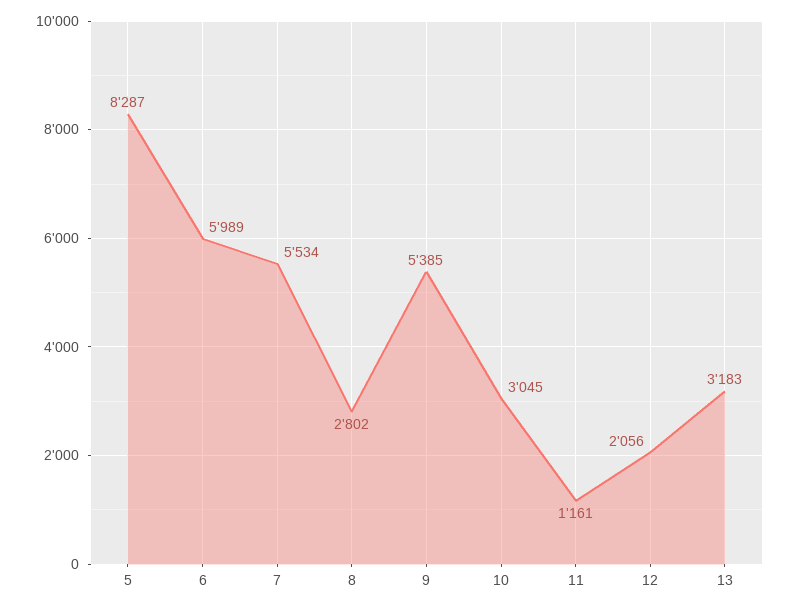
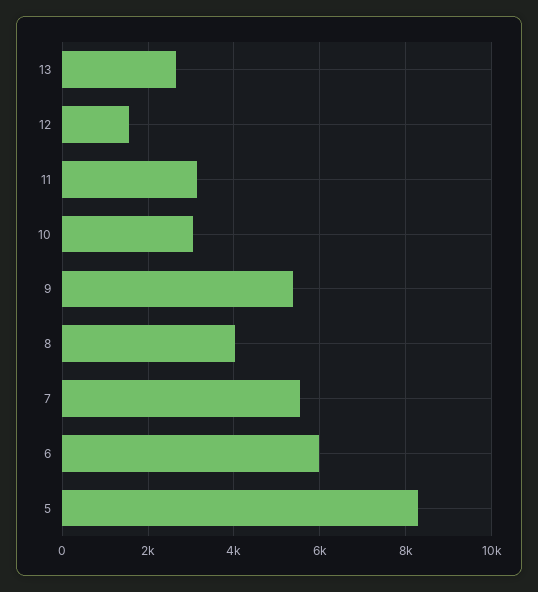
  {
    "5": 8287,
    "6": 5989,
    "7": 5534,
-   "8": 2802,
+   "8": 4000,
    "9": 5385,
    "10": 3045,
-   "11": 1161,
+   "11": 3200,
-   "12": 2056,
+   "12": 1600,
-   "13": 3183
+   "13": 2600
  }

